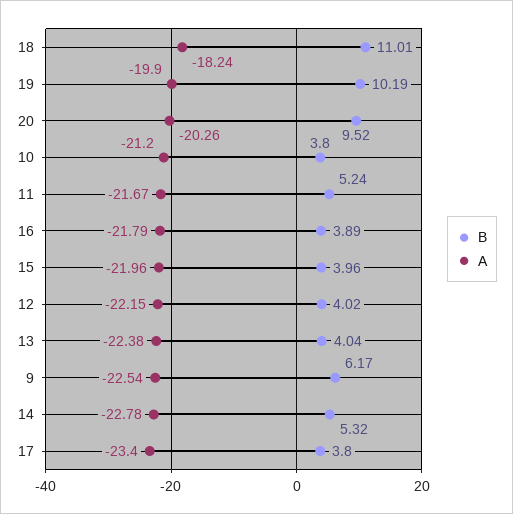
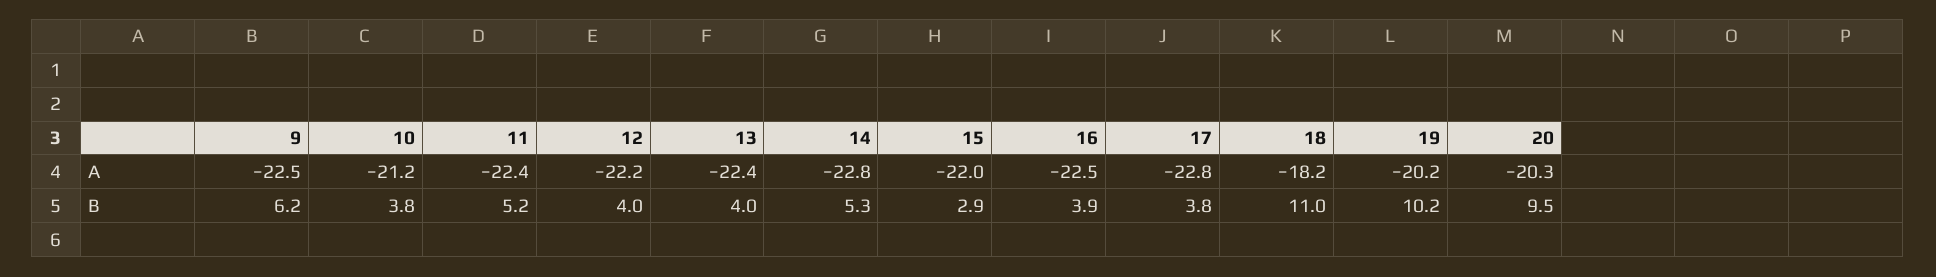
  {
    "B": {
      "18": 11.01,
      "19": 10.19,
      "20": 9.52,
      "10": 3.8,
      "11": 5.24,
      "16": 3.89,
-     "15": 3.96,
+     "15": 2.9,
      "12": 4.02,
      "13": 4.04,
      "9": 6.17,
      "14": 5.32,
      "17": 3.8
    },
    "A": {
      "18": -18.24,
-     "19": -19.9,
+     "19": -20.2,
      "20": -20.26,
      "10": -21.2,
-     "11": -21.67,
+     "11": -22.4,
-     "16": -21.79,
+     "16": -22.5,
      "15": -21.96,
      "12": -22.15,
      "13": -22.38,
      "9": -22.54,
      "14": -22.78,
-     "17": -23.4
+     "17": -22.8
    }
  }

